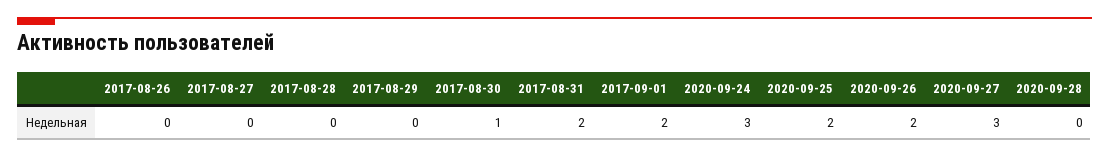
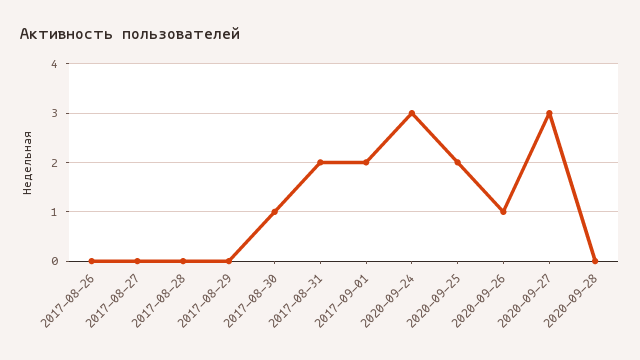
  {
    "2017-08-26": 0,
    "2017-08-27": 0,
    "2017-08-28": 0,
    "2017-08-29": 0,
    "2017-08-30": 1,
    "2017-08-31": 2,
    "2017-09-01": 2,
    "2020-09-24": 3,
    "2020-09-25": 2,
-   "2020-09-26": 2,
+   "2020-09-26": 1,
    "2020-09-27": 3,
    "2020-09-28": 0
  }

